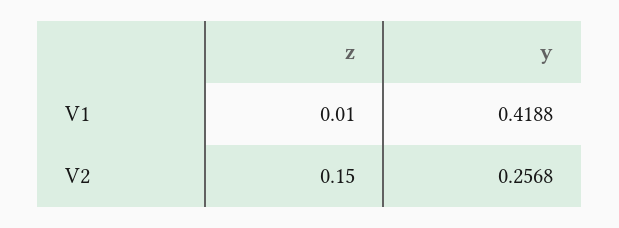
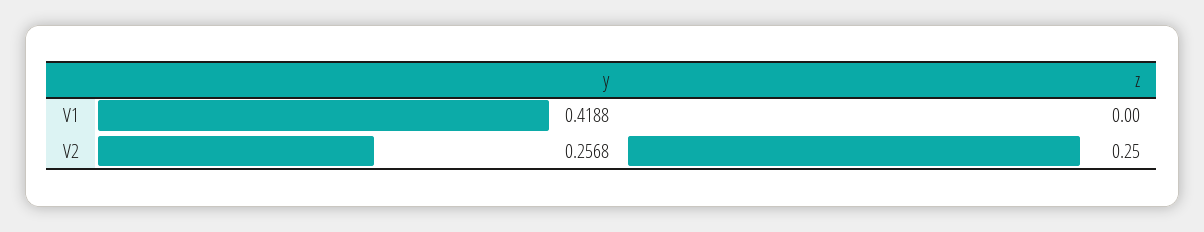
  {
    "z": {
-     "V1": 0.01,
+     "V1": 0,
-     "V2": 0.15
+     "V2": 0.25
    },
    "y": {
      "V1": 0.4188,
      "V2": 0.2568
    }
  }

